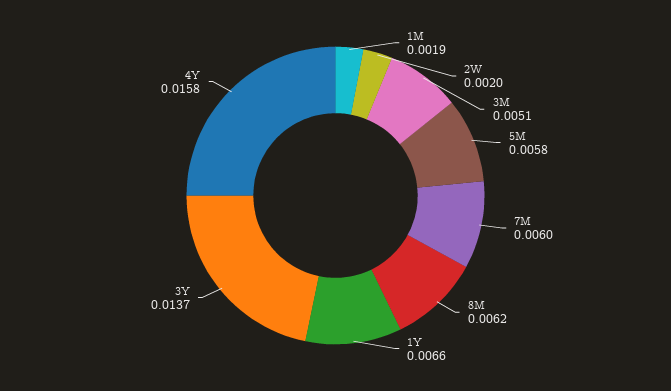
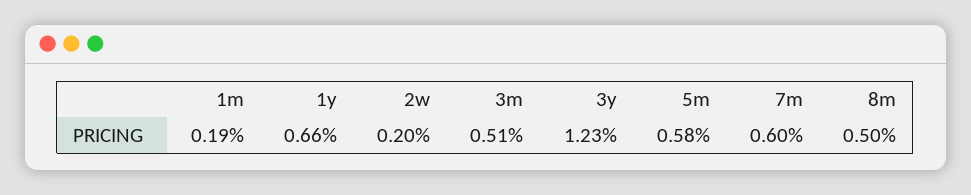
  {
    "1M": 0.0019,
    "2W": 0.002,
    "3M": 0.0051,
    "5M": 0.0058,
    "7M": 0.006,
-   "8M": 0.0062,
+   "8M": 0.005,
    "1Y": 0.0066,
-   "3Y": 0.0137,
+   "3Y": 0.0123
-   "4Y": 0.0158
  }

